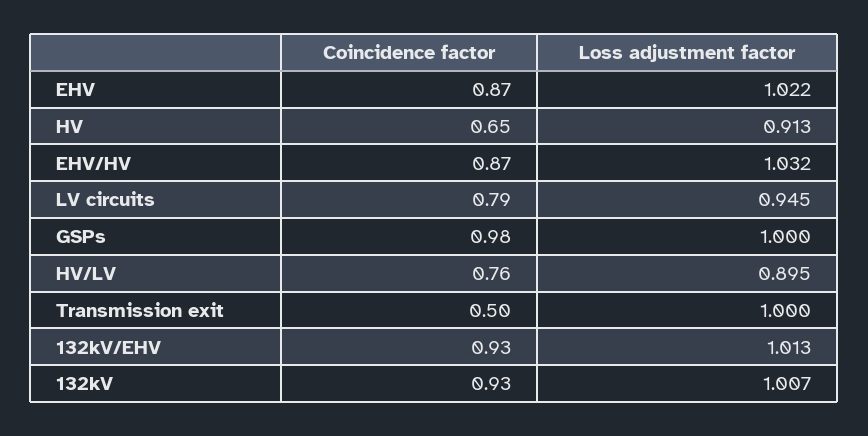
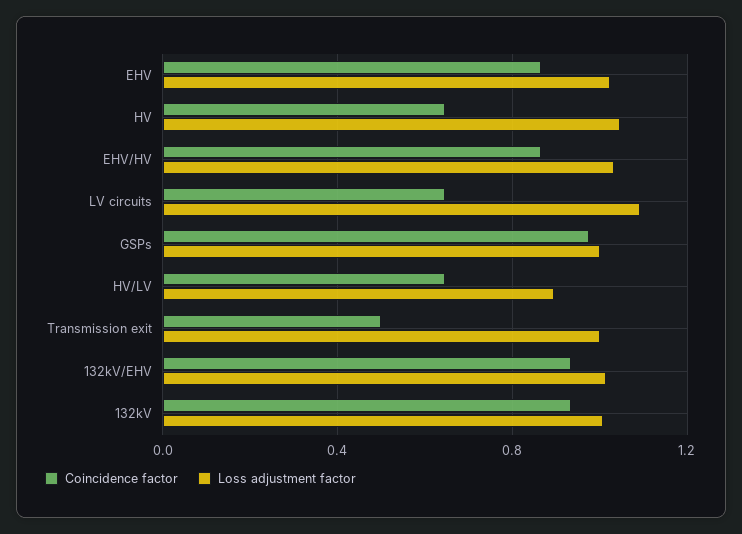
  {
    "Coincidence factor": {
      "EHV": 0.87,
      "HV": 0.65,
      "EHV/HV": 0.87,
-     "LV circuits": 0.79,
+     "LV circuits": 0.65,
      "GSPs": 0.98,
-     "HV/LV": 0.76,
+     "HV/LV": 0.65,
      "Transmission exit": 0.5,
      "132kV/EHV": 0.93,
      "132kV": 0.93
    },
    "Loss adjustment factor": {
      "EHV": 1.022,
-     "HV": 0.913,
+     "HV": 1.05,
      "EHV/HV": 1.032,
-     "LV circuits": 0.945,
+     "LV circuits": 1.1,
      "GSPs": 1,
      "HV/LV": 0.895,
      "Transmission exit": 1,
      "132kV/EHV": 1.013,
      "132kV": 1.007
    }
  }

